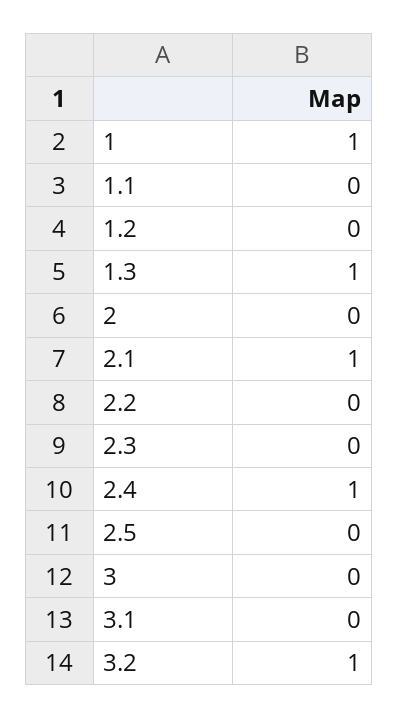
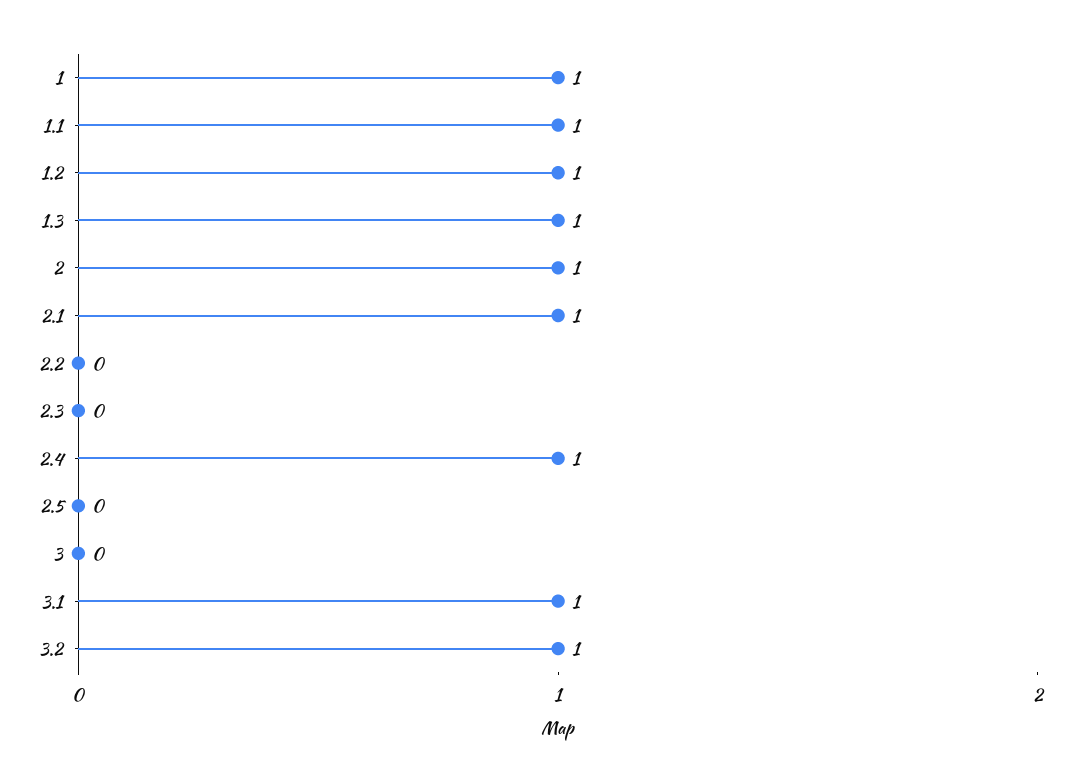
  {
    "1": 1,
-   "1.1": 0,
+   "1.1": 1,
-   "1.2": 0,
+   "1.2": 1,
    "1.3": 1,
-   "2": 0,
+   "2": 1,
    "2.1": 1,
    "2.2": 0,
    "2.3": 0,
    "2.4": 1,
    "2.5": 0,
    "3": 0,
-   "3.1": 0,
+   "3.1": 1,
    "3.2": 1
  }

